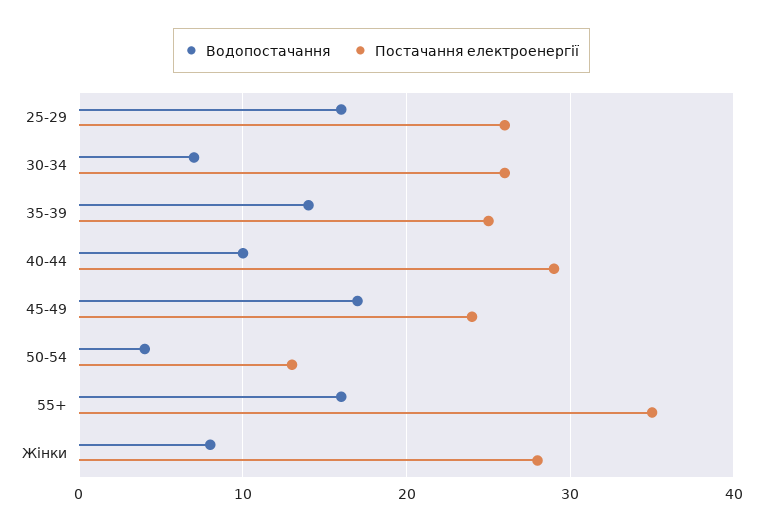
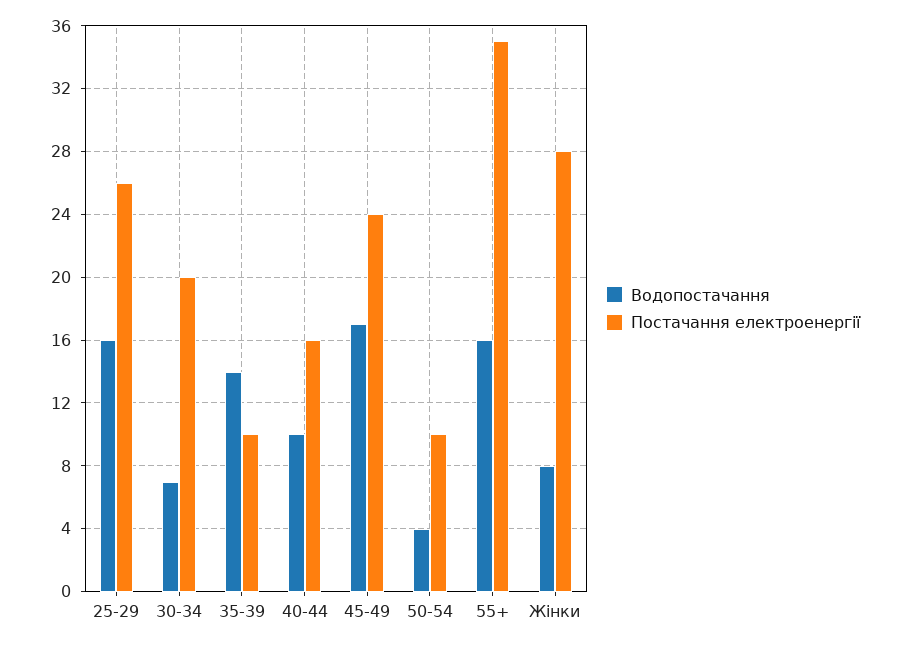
  {
    "Водопостачання": {
      "25-29": 16,
      "30-34": 7,
      "35-39": 14,
      "40-44": 10,
      "45-49": 17,
      "50-54": 4,
      "55+": 16,
      "Жінки": 8
    },
    "Постачання електроенергії": {
      "25-29": 26,
-     "30-34": 26,
+     "30-34": 20,
-     "35-39": 25,
+     "35-39": 10,
-     "40-44": 29,
+     "40-44": 16,
      "45-49": 24,
-     "50-54": 13,
+     "50-54": 10,
      "55+": 35,
      "Жінки": 28
    }
  }

